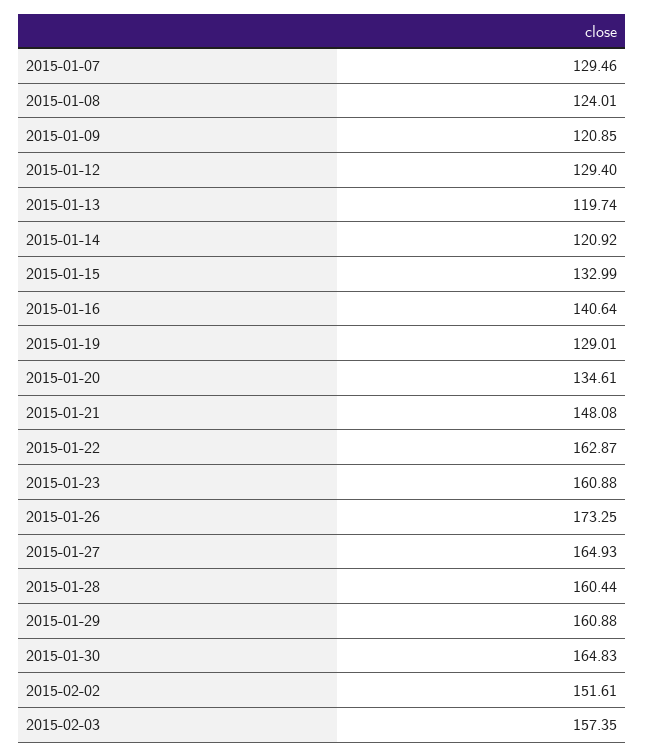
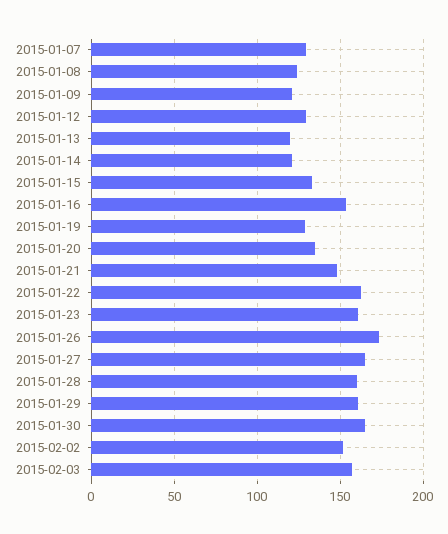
  {
    "2015-01-07": 129.46,
    "2015-01-08": 124.01,
    "2015-01-09": 120.85,
    "2015-01-12": 129.4,
    "2015-01-13": 119.74,
    "2015-01-14": 120.92,
    "2015-01-15": 132.99,
-   "2015-01-16": 140.64,
+   "2015-01-16": 155,
    "2015-01-19": 129.01,
    "2015-01-20": 134.61,
    "2015-01-21": 148.08,
    "2015-01-22": 162.87,
    "2015-01-23": 160.88,
    "2015-01-26": 173.25,
    "2015-01-27": 164.93,
    "2015-01-28": 160.44,
    "2015-01-29": 160.88,
    "2015-01-30": 164.83,
    "2015-02-02": 151.61,
    "2015-02-03": 157.35
  }

